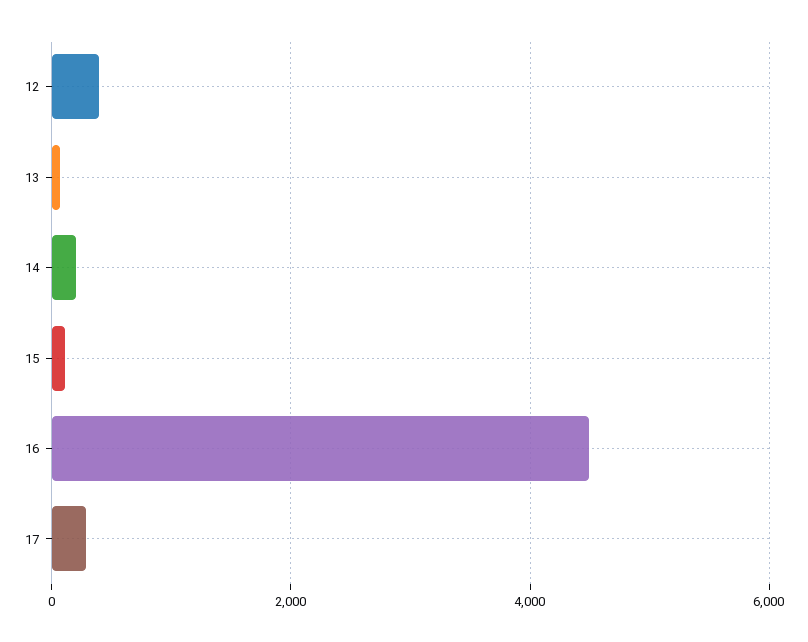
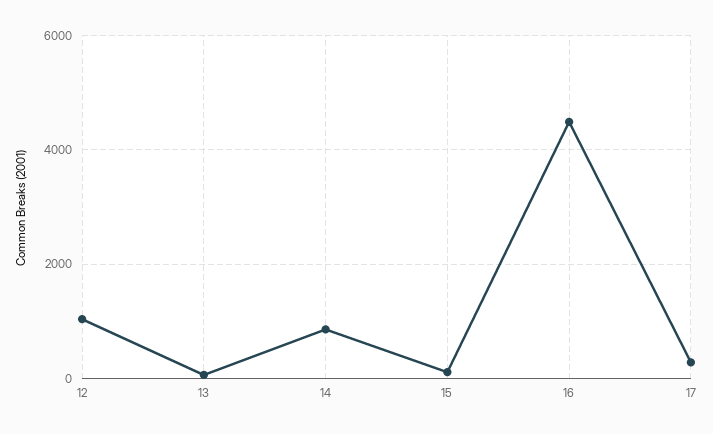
  {
-   "12": 400,
+   "12": 1000,
    "13": 0,
-   "14": 200,
+   "14": 800,
    "15": 200,
    "16": 4400,
    "17": 200
  }

